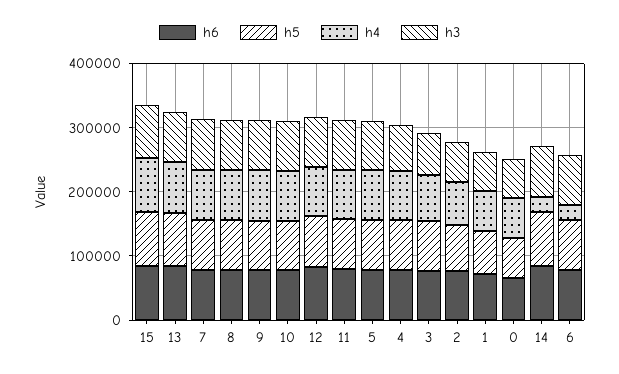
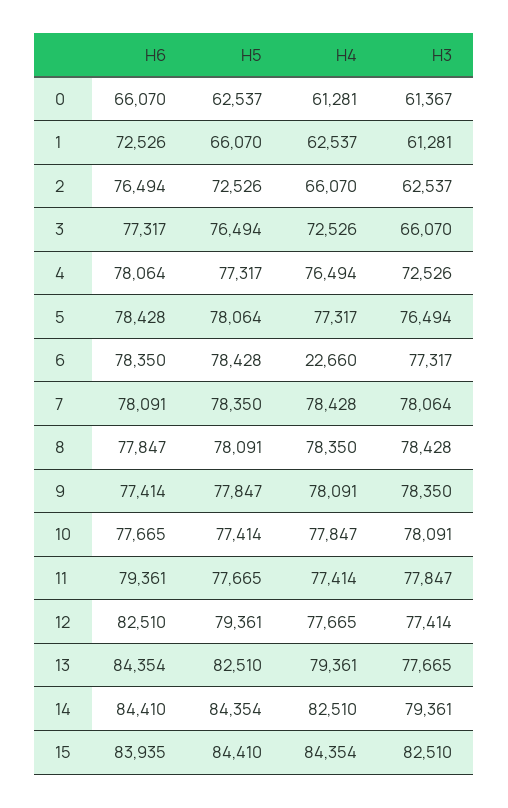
  {
    "h6": {
      "15": 83935,
      "13": 84354,
      "7": 78091,
      "8": 77847,
      "9": 77414,
      "10": 77665,
      "12": 82510,
      "11": 79361,
      "5": 78428,
      "4": 78064,
      "3": 77317,
      "2": 76494,
      "1": 72526,
      "0": 66070,
      "14": 84410,
      "6": 78350
    },
    "h5": {
      "15": 84410,
      "13": 82510,
      "7": 78350,
      "8": 78091,
      "9": 77847,
      "10": 77414,
      "12": 79361,
      "11": 77665,
      "5": 78064,
      "4": 77317,
      "3": 76494,
      "2": 72526,
      "1": 66070,
      "0": 62537,
      "14": 84354,
      "6": 78428
    },
    "h4": {
      "15": 84354,
      "13": 79361,
      "7": 78428,
      "8": 78350,
      "9": 78091,
      "10": 77847,
      "12": 77665,
      "11": 77414,
      "5": 77317,
      "4": 76494,
      "3": 72526,
      "2": 66070,
      "1": 62537,
      "0": 61281,
-     "14": 20000,
+     "14": 82510,
      "6": 22660
    },
    "h3": {
      "15": 82510,
      "13": 77665,
      "7": 78064,
      "8": 78428,
      "9": 78350,
      "10": 78091,
      "12": 77414,
      "11": 77847,
      "5": 76494,
      "4": 72526,
      "3": 66070,
      "2": 62537,
      "1": 61281,
      "0": 61367,
      "14": 79361,
      "6": 77317
    }
  }

